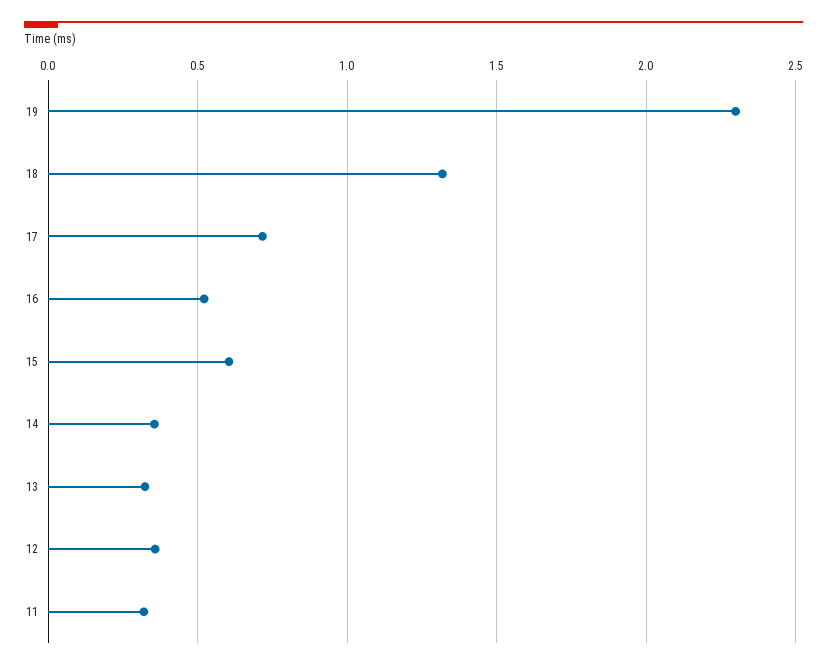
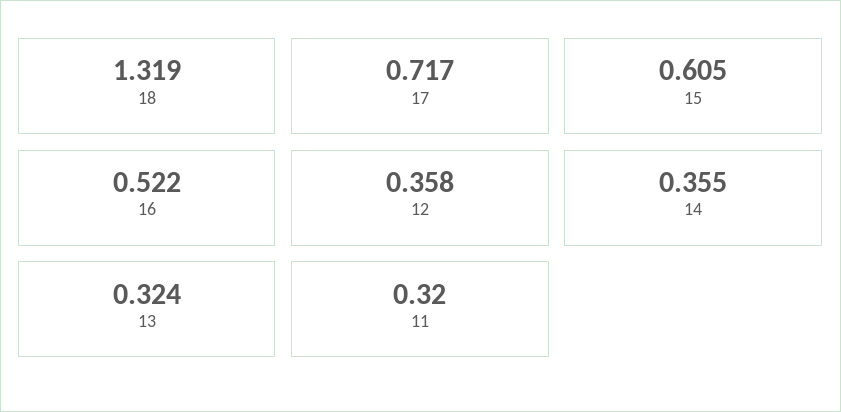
  {
-   "19": 2.3,
    "18": 1.319,
    "17": 0.717,
    "16": 0.522,
    "15": 0.605,
    "14": 0.355,
    "13": 0.324,
    "12": 0.358,
    "11": 0.32
  }

